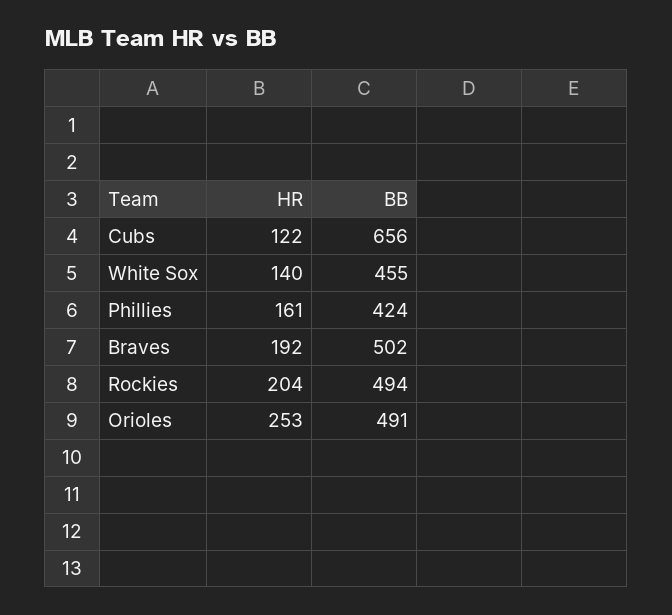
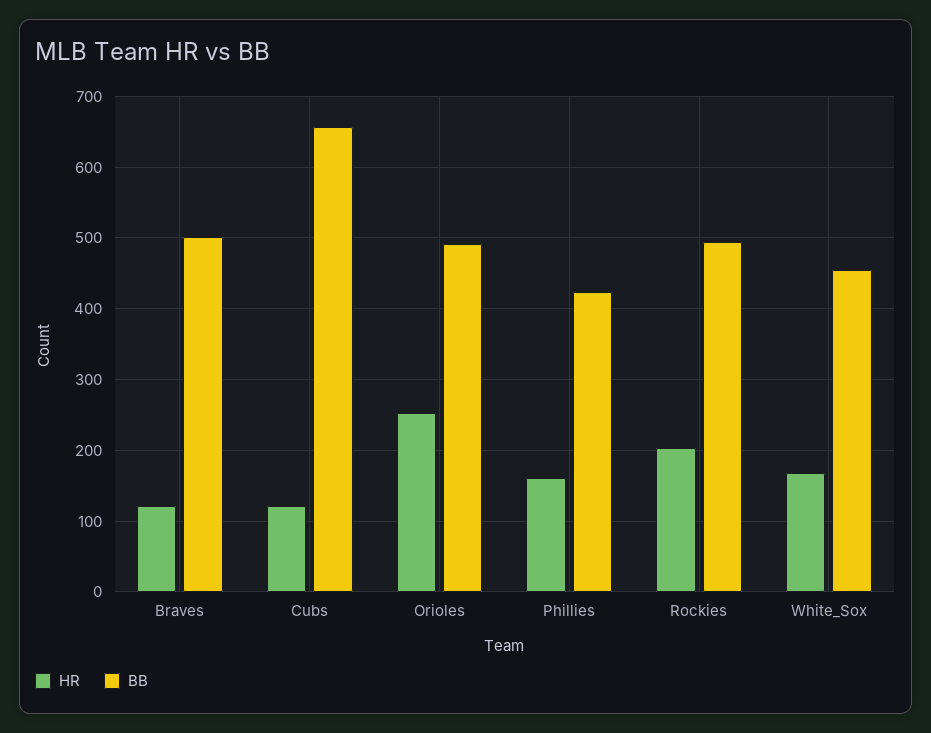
  {
    "HR": {
      "Cubs": 122,
-     "White Sox": 140,
+     "White Sox": 170,
      "Phillies": 161,
-     "Braves": 192,
+     "Braves": 120,
      "Rockies": 204,
      "Orioles": 253
    },
    "BB": {
      "Cubs": 656,
      "White Sox": 455,
      "Phillies": 424,
      "Braves": 502,
      "Rockies": 494,
      "Orioles": 491
    }
  }

